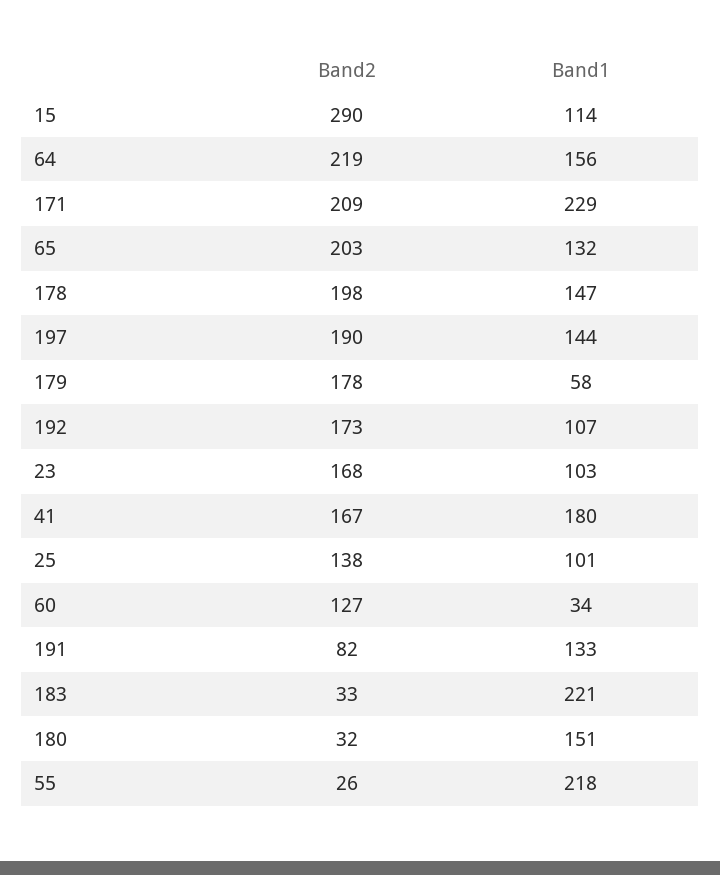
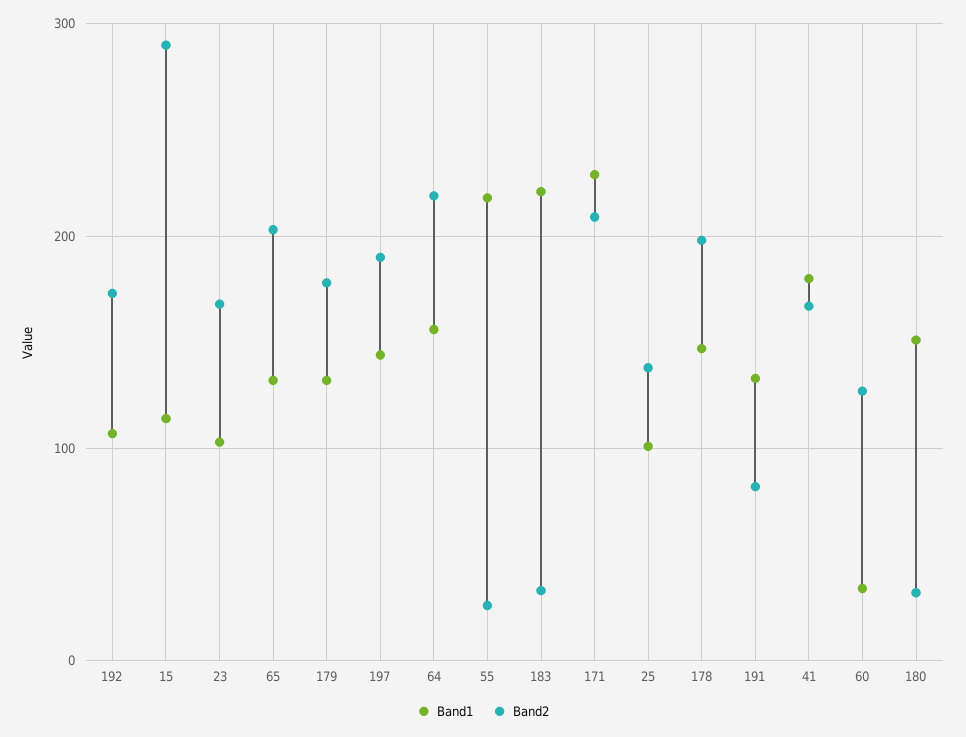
  {
    "Band2": {
      "15": 290,
      "64": 219,
      "171": 209,
      "65": 203,
      "178": 198,
      "197": 190,
      "179": 178,
      "192": 173,
      "23": 168,
      "41": 167,
      "25": 138,
      "60": 127,
      "191": 82,
      "183": 33,
      "180": 32,
      "55": 26
    },
    "Band1": {
      "15": 114,
      "64": 156,
      "171": 229,
      "65": 132,
      "178": 147,
      "197": 144,
-     "179": 58,
+     "179": 130,
      "192": 107,
      "23": 103,
      "41": 180,
      "25": 101,
      "60": 34,
      "191": 133,
      "183": 221,
      "180": 151,
      "55": 218
    }
  }

